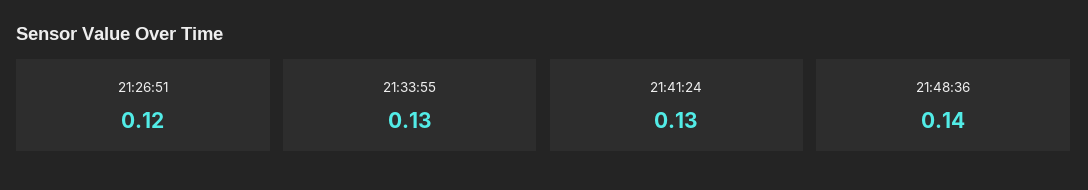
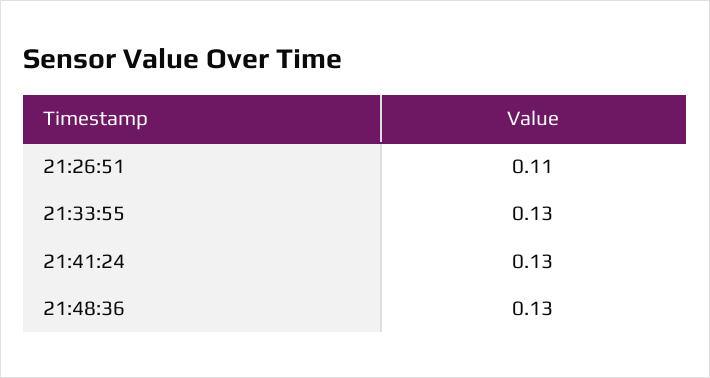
  {
-   "21:26:51": 0.12,
+   "21:26:51": 0.11,
    "21:33:55": 0.13,
    "21:41:24": 0.13,
-   "21:48:36": 0.14
+   "21:48:36": 0.13
  }

